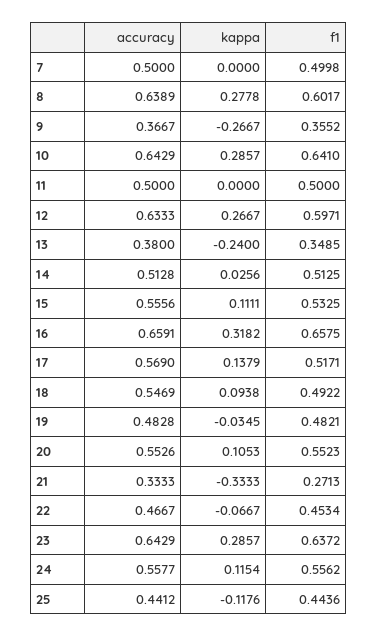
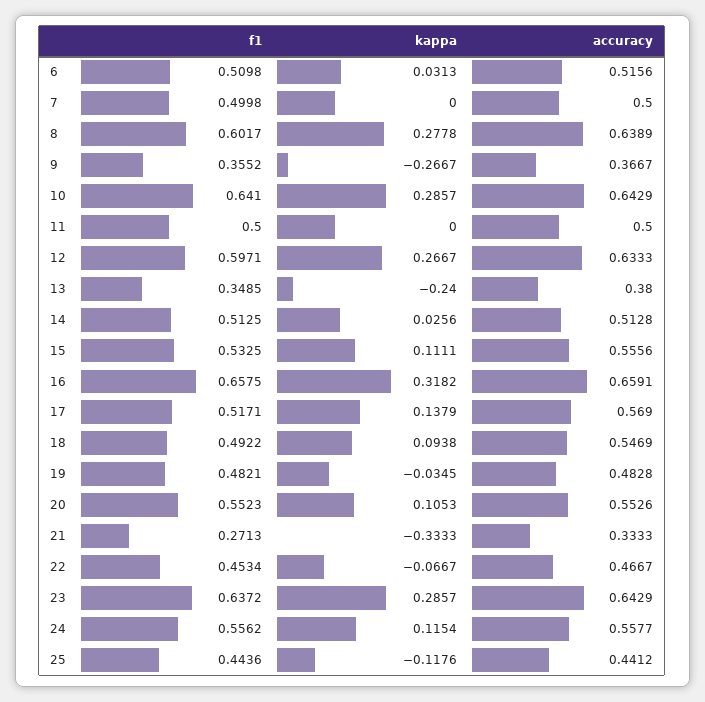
  {
    "accuracy": {
      "7": 0.5,
      "8": 0.6389,
      "9": 0.3667,
      "10": 0.6429,
      "11": 0.5,
      "12": 0.6333,
      "13": 0.38,
      "14": 0.5128,
      "15": 0.5556,
      "16": 0.6591,
      "17": 0.569,
      "18": 0.5469,
      "19": 0.4828,
      "20": 0.5526,
      "21": 0.3333,
      "22": 0.4667,
      "23": 0.6429,
      "24": 0.5577,
-     "25": 0.4412
+     "25": 0.4412,
+     "6": 0.5156
    },
    "kappa": {
      "7": 0,
      "8": 0.2778,
      "9": -0.2667,
      "10": 0.2857,
      "11": 0,
      "12": 0.2667,
      "13": -0.24,
      "14": 0.0256,
      "15": 0.1111,
      "16": 0.3182,
      "17": 0.1379,
      "18": 0.0938,
      "19": -0.0345,
      "20": 0.1053,
      "21": -0.3333,
      "22": -0.0667,
      "23": 0.2857,
      "24": 0.1154,
-     "25": -0.1176
+     "25": -0.1176,
+     "6": 0.0313
    },
    "f1": {
      "7": 0.4998,
      "8": 0.6017,
      "9": 0.3552,
      "10": 0.641,
      "11": 0.5,
      "12": 0.5971,
      "13": 0.3485,
      "14": 0.5125,
      "15": 0.5325,
      "16": 0.6575,
      "17": 0.5171,
      "18": 0.4922,
      "19": 0.4821,
      "20": 0.5523,
      "21": 0.2713,
      "22": 0.4534,
      "23": 0.6372,
      "24": 0.5562,
-     "25": 0.4436
+     "25": 0.4436,
+     "6": 0.5098
    }
  }

